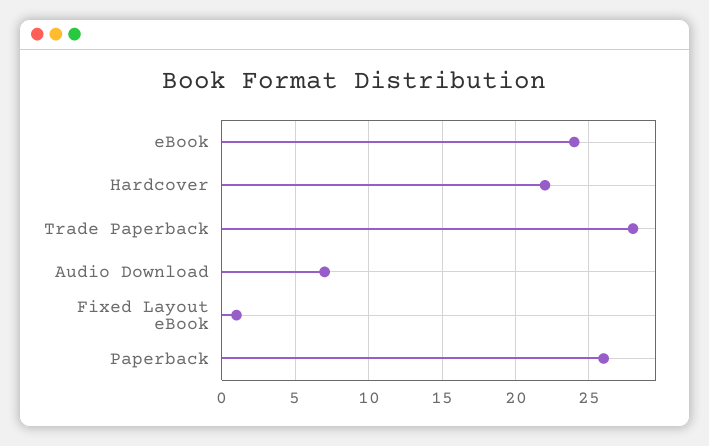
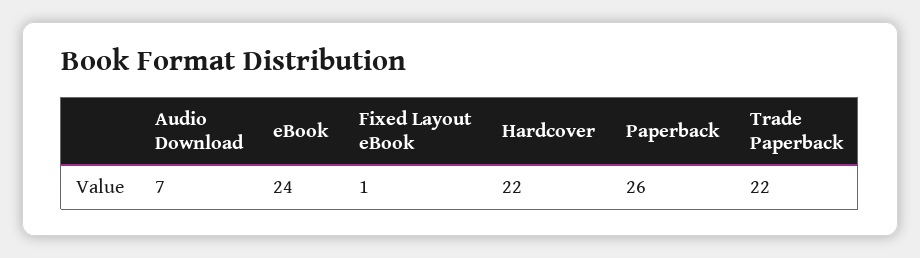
  {
    "eBook": 24,
    "Hardcover": 22,
-   "Trade Paperback": 28,
+   "Trade Paperback": 22,
    "Audio Download": 7,
    "Fixed Layout eBook": 1,
    "Paperback": 26
  }

